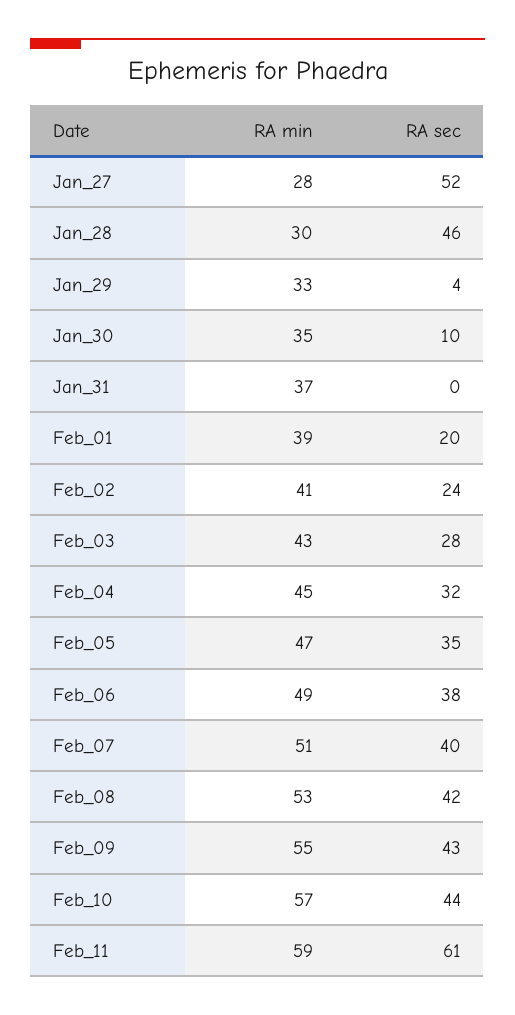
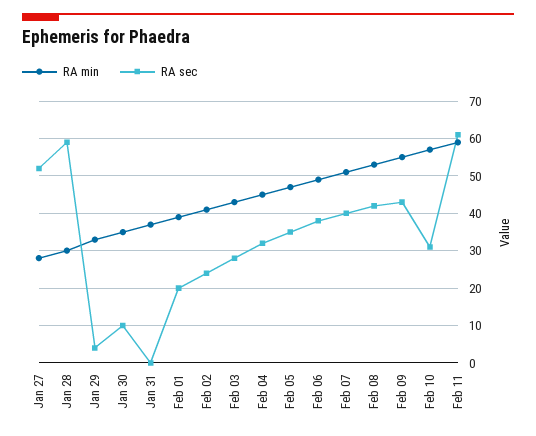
  {
    "RA min": {
      "Jan_27": 28,
      "Jan_28": 30,
      "Jan_29": 33,
      "Jan_30": 35,
      "Jan_31": 37,
      "Feb_01": 39,
      "Feb_02": 41,
      "Feb_03": 43,
      "Feb_04": 45,
      "Feb_05": 47,
      "Feb_06": 49,
      "Feb_07": 51,
      "Feb_08": 53,
      "Feb_09": 55,
      "Feb_10": 57,
      "Feb_11": 59
    },
    "RA sec": {
      "Jan_27": 52,
-     "Jan_28": 46,
+     "Jan_28": 60,
      "Jan_29": 4,
      "Jan_30": 10,
      "Jan_31": 0,
      "Feb_01": 20,
      "Feb_02": 24,
      "Feb_03": 28,
      "Feb_04": 32,
      "Feb_05": 35,
      "Feb_06": 38,
      "Feb_07": 40,
      "Feb_08": 42,
      "Feb_09": 43,
-     "Feb_10": 44,
+     "Feb_10": 30,
      "Feb_11": 61
    }
  }

